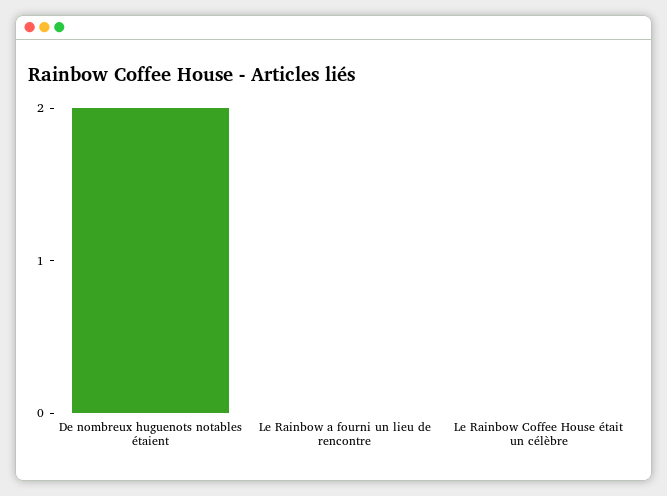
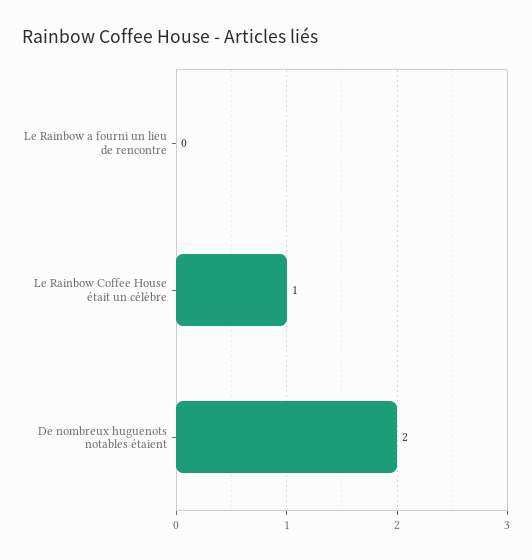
  {
    "De nombreux huguenots notables étaient": 2,
    "Le Rainbow a fourni un lieu de rencontre": 0,
-   "Le Rainbow Coffee House était un célèbre": 0
+   "Le Rainbow Coffee House était un célèbre": 1
  }

